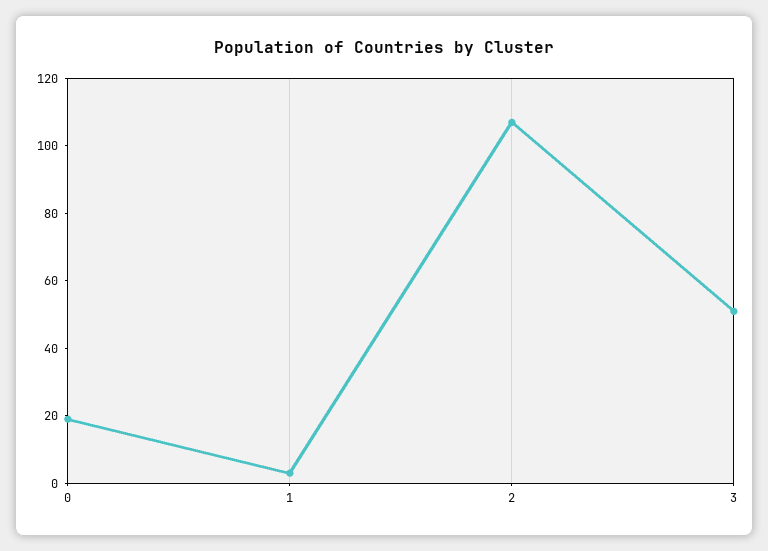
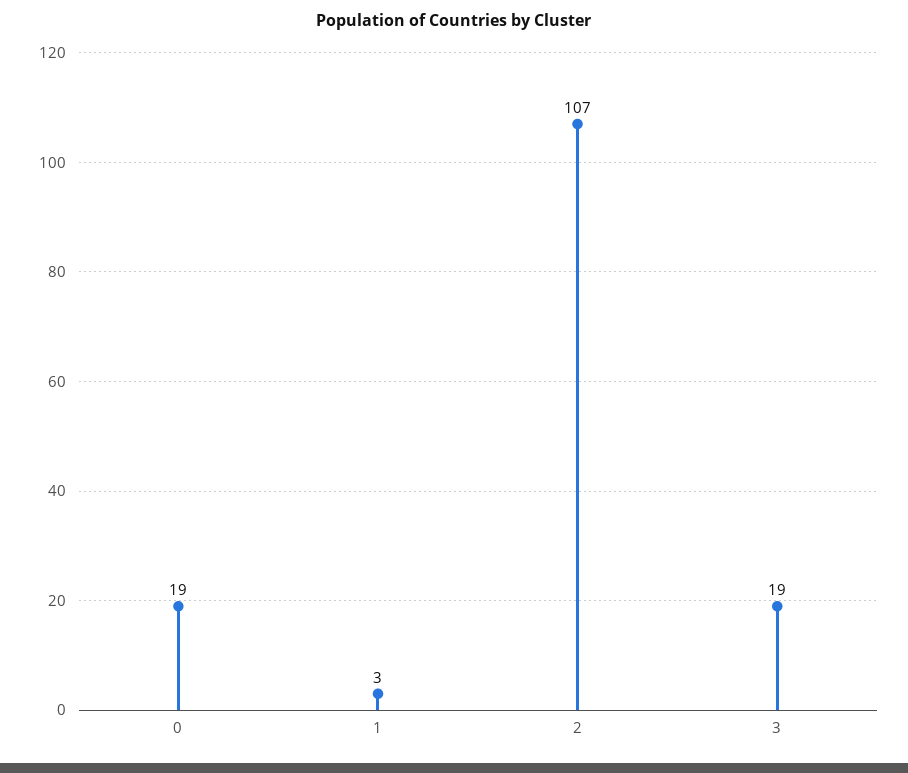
  {
    "0": 19,
    "1": 3,
    "2": 107,
-   "3": 50
+   "3": 19
  }

